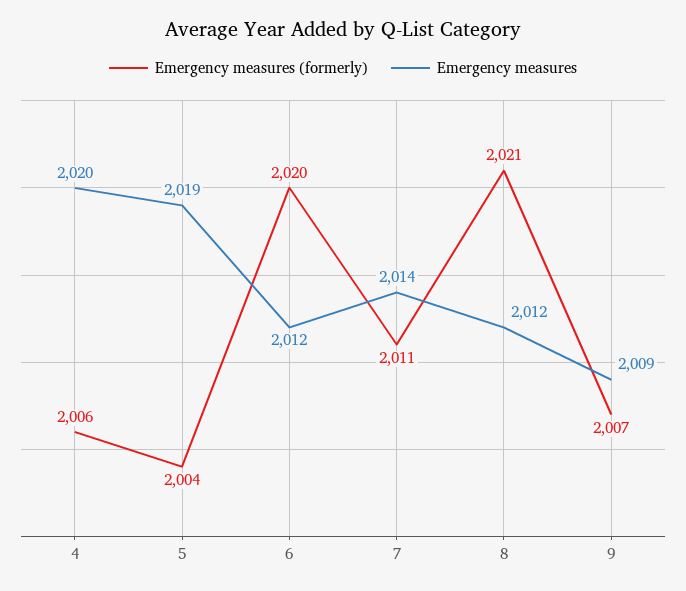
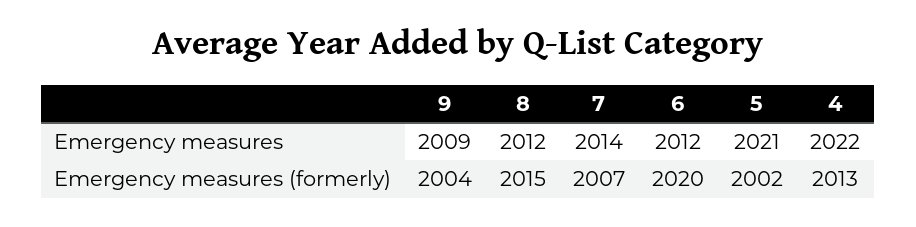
  {
    "Emergency measures (formerly)": {
-     "4": 2006,
+     "4": 2013,
-     "5": 2004,
+     "5": 2002,
      "6": 2020,
-     "7": 2011,
+     "7": 2007,
-     "8": 2021,
+     "8": 2015,
-     "9": 2007
+     "9": 2004
    },
    "Emergency measures": {
-     "4": 2020,
+     "4": 2022,
-     "5": 2019,
+     "5": 2021,
      "6": 2012,
      "7": 2014,
      "8": 2012,
      "9": 2009
    }
  }

